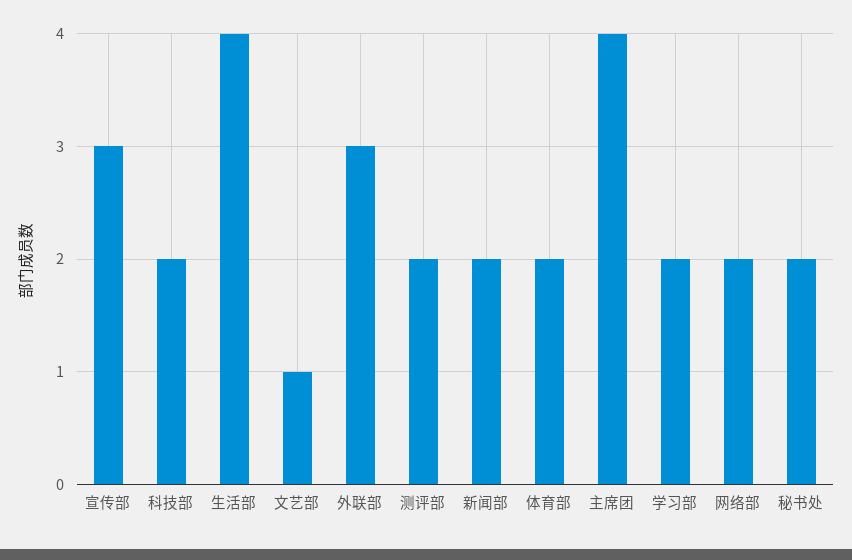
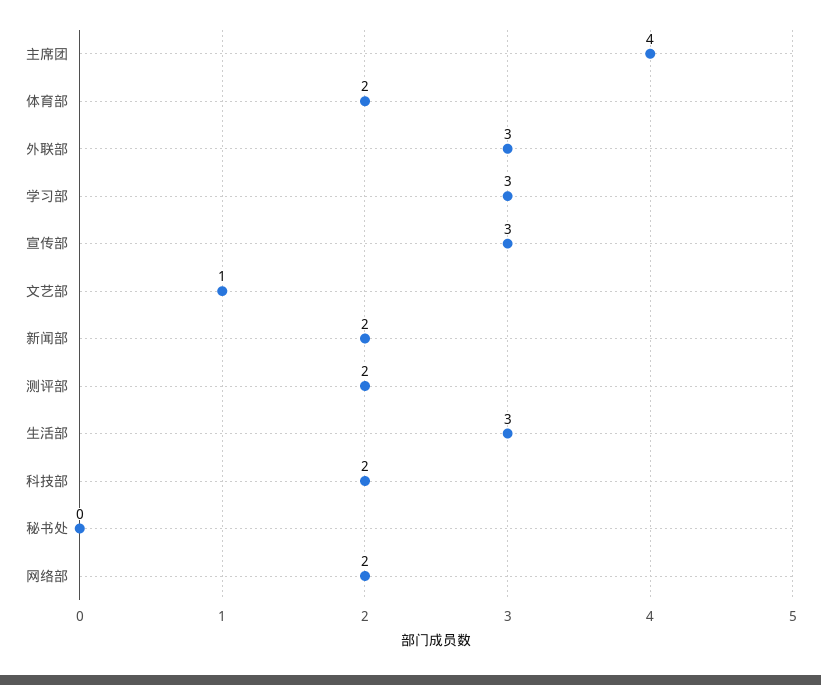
  {
    "宣传部": 3,
    "科技部": 2,
-   "生活部": 4,
+   "生活部": 3,
    "文艺部": 1,
    "外联部": 3,
    "测评部": 2,
    "新闻部": 2,
    "体育部": 2,
    "主席团": 4,
-   "学习部": 2,
+   "学习部": 3,
    "网络部": 2,
-   "秘书处": 2
+   "秘书处": 0
  }

